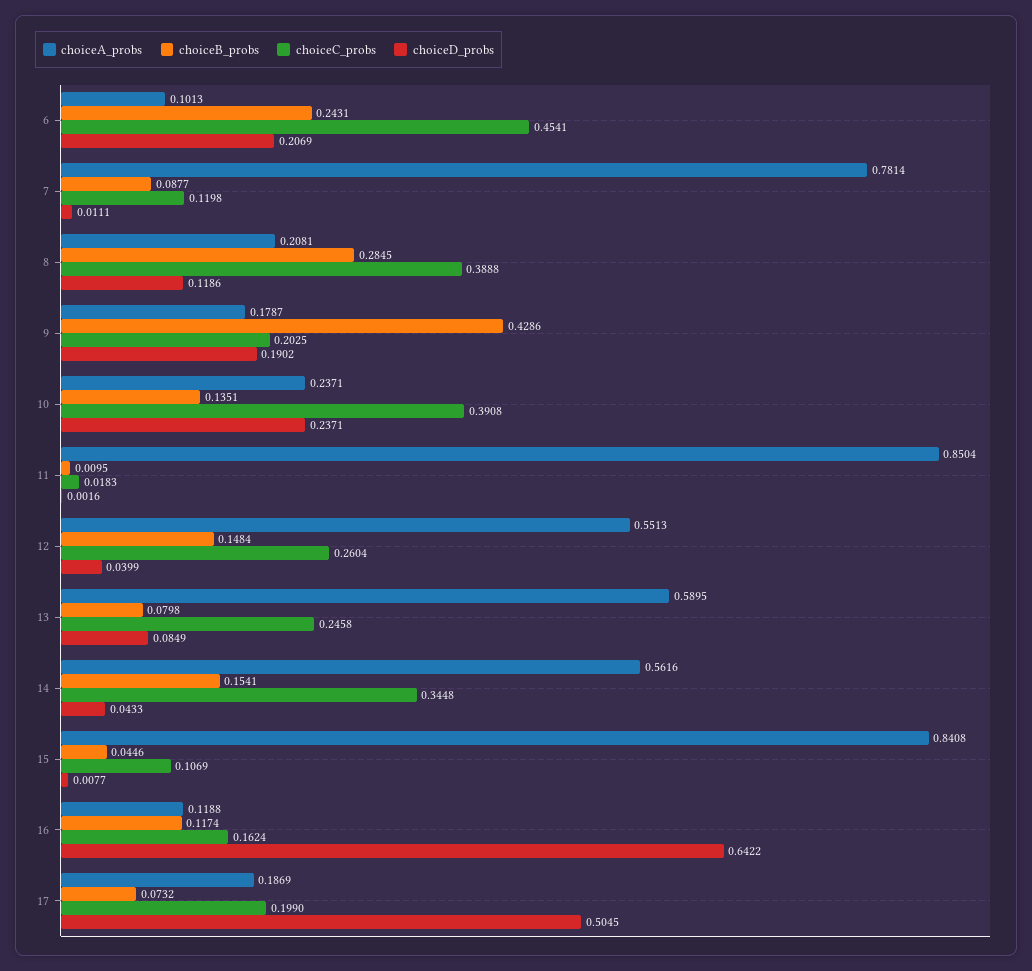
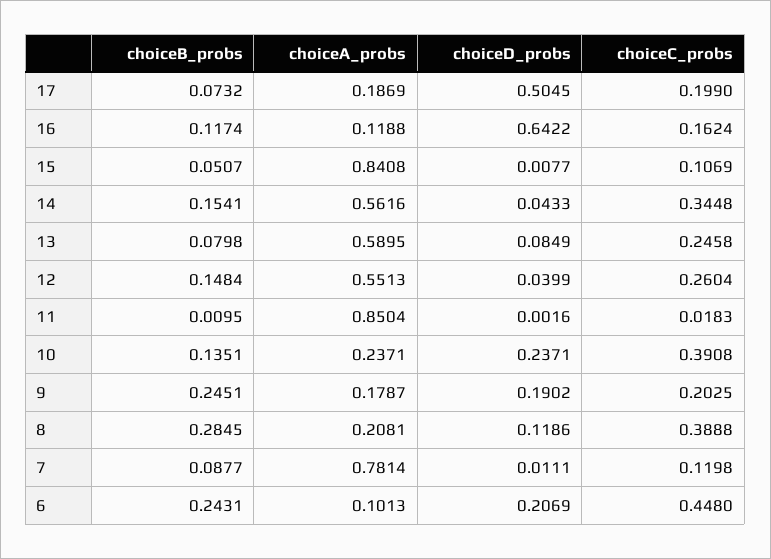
  {
    "choiceA_probs": {
      "6": 0.1013,
      "7": 0.7814,
      "8": 0.2081,
      "9": 0.1787,
      "10": 0.2371,
      "11": 0.8504,
      "12": 0.5513,
      "13": 0.5895,
      "14": 0.5616,
      "15": 0.8408,
      "16": 0.1188,
      "17": 0.1869
    },
    "choiceB_probs": {
      "6": 0.2431,
      "7": 0.0877,
      "8": 0.2845,
-     "9": 0.4286,
+     "9": 0.2451,
      "10": 0.1351,
      "11": 0.0095,
      "12": 0.1484,
      "13": 0.0798,
      "14": 0.1541,
-     "15": 0.0446,
+     "15": 0.0507,
      "16": 0.1174,
      "17": 0.0732
    },
    "choiceC_probs": {
-     "6": 0.4541,
+     "6": 0.448,
      "7": 0.1198,
      "8": 0.3888,
      "9": 0.2025,
      "10": 0.3908,
      "11": 0.0183,
      "12": 0.2604,
      "13": 0.2458,
      "14": 0.3448,
      "15": 0.1069,
      "16": 0.1624,
      "17": 0.199
    },
    "choiceD_probs": {
      "6": 0.2069,
      "7": 0.0111,
      "8": 0.1186,
      "9": 0.1902,
      "10": 0.2371,
      "11": 0.0016,
      "12": 0.0399,
      "13": 0.0849,
      "14": 0.0433,
      "15": 0.0077,
      "16": 0.6422,
      "17": 0.5045
    }
  }

